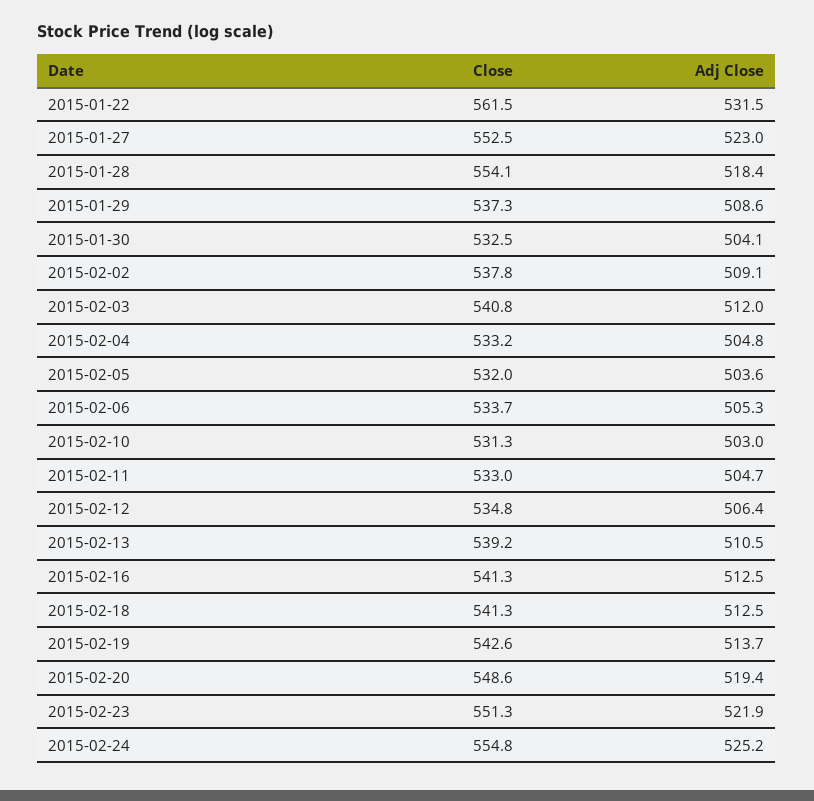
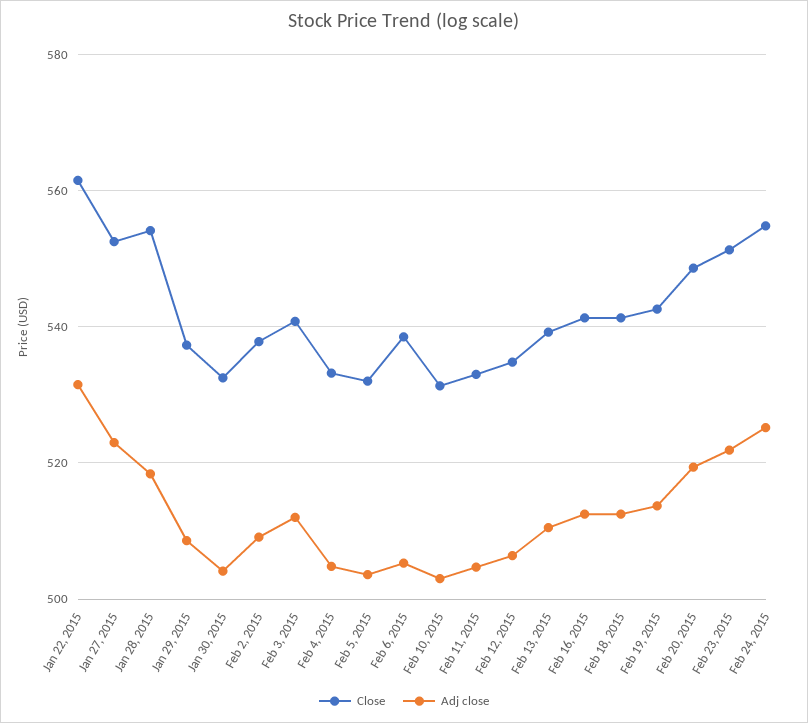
  {
    "Close": {
      "2015-01-22": 561.5,
      "2015-01-27": 552.5,
      "2015-01-28": 554.1,
      "2015-01-29": 537.3,
      "2015-01-30": 532.5,
      "2015-02-02": 537.8,
      "2015-02-03": 540.8,
      "2015-02-04": 533.2,
      "2015-02-05": 532,
-     "2015-02-06": 533.7,
+     "2015-02-06": 538,
      "2015-02-10": 531.3,
      "2015-02-11": 533,
      "2015-02-12": 534.8,
      "2015-02-13": 539.2,
      "2015-02-16": 541.3,
      "2015-02-18": 541.3,
      "2015-02-19": 542.6,
      "2015-02-20": 548.6,
      "2015-02-23": 551.3,
      "2015-02-24": 554.8
    },
    "Adj Close": {
      "2015-01-22": 531.5,
      "2015-01-27": 523,
      "2015-01-28": 518.4,
      "2015-01-29": 508.6,
      "2015-01-30": 504.1,
      "2015-02-02": 509.1,
      "2015-02-03": 512,
      "2015-02-04": 504.8,
      "2015-02-05": 503.6,
      "2015-02-06": 505.3,
      "2015-02-10": 503,
      "2015-02-11": 504.7,
      "2015-02-12": 506.4,
      "2015-02-13": 510.5,
      "2015-02-16": 512.5,
      "2015-02-18": 512.5,
      "2015-02-19": 513.7,
      "2015-02-20": 519.4,
      "2015-02-23": 521.9,
      "2015-02-24": 525.2
    }
  }

